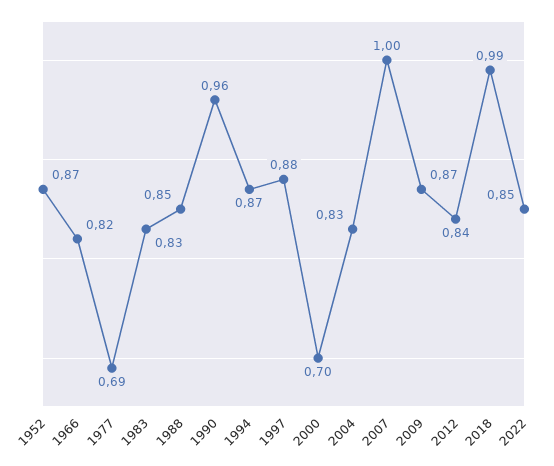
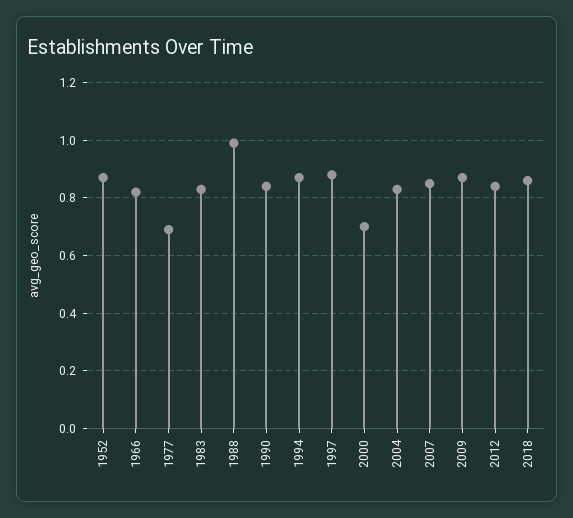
  {
    "1952": 0.87,
    "1966": 0.82,
    "1977": 0.69,
    "1983": 0.83,
-   "1988": 0.85,
+   "1988": 1,
-   "1990": 0.96,
+   "1990": 0.85,
    "1994": 0.87,
    "1997": 0.88,
    "2000": 0.7,
    "2004": 0.83,
-   "2007": 1,
+   "2007": 0.85,
    "2009": 0.87,
    "2012": 0.84,
-   "2018": 0.99,
+   "2018": 0.85
-   "2022": 0.85
  }

